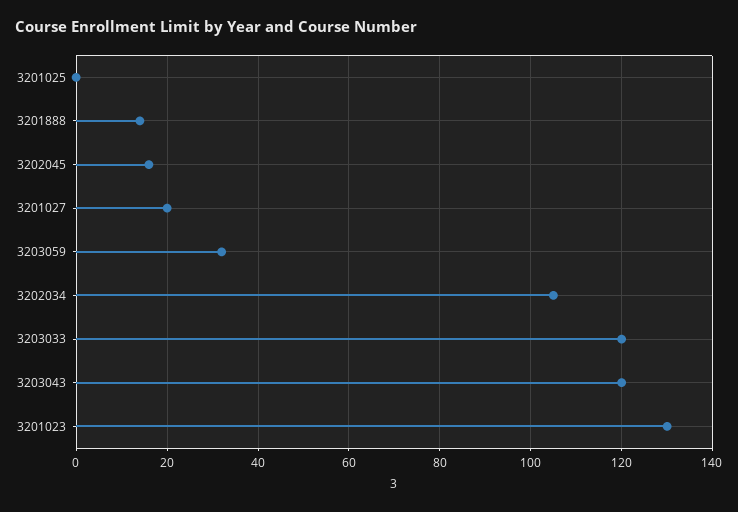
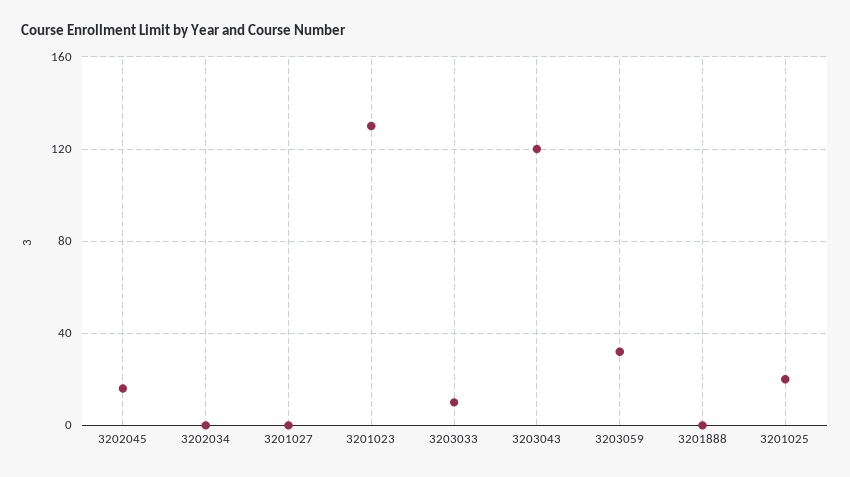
  {
-   "3201025": 0,
+   "3201025": 20,
-   "3201888": 15,
+   "3201888": 0,
    "3202045": 15,
-   "3201027": 20,
+   "3201027": 0,
    "3203059": 30,
-   "3202034": 105,
+   "3202034": 0,
-   "3203033": 120,
+   "3203033": 10,
    "3203043": 120,
    "3201023": 130
  }

